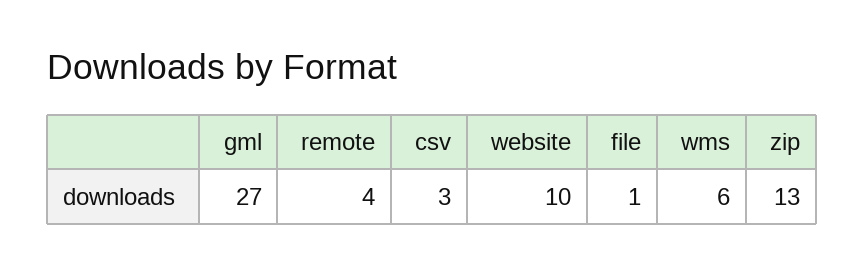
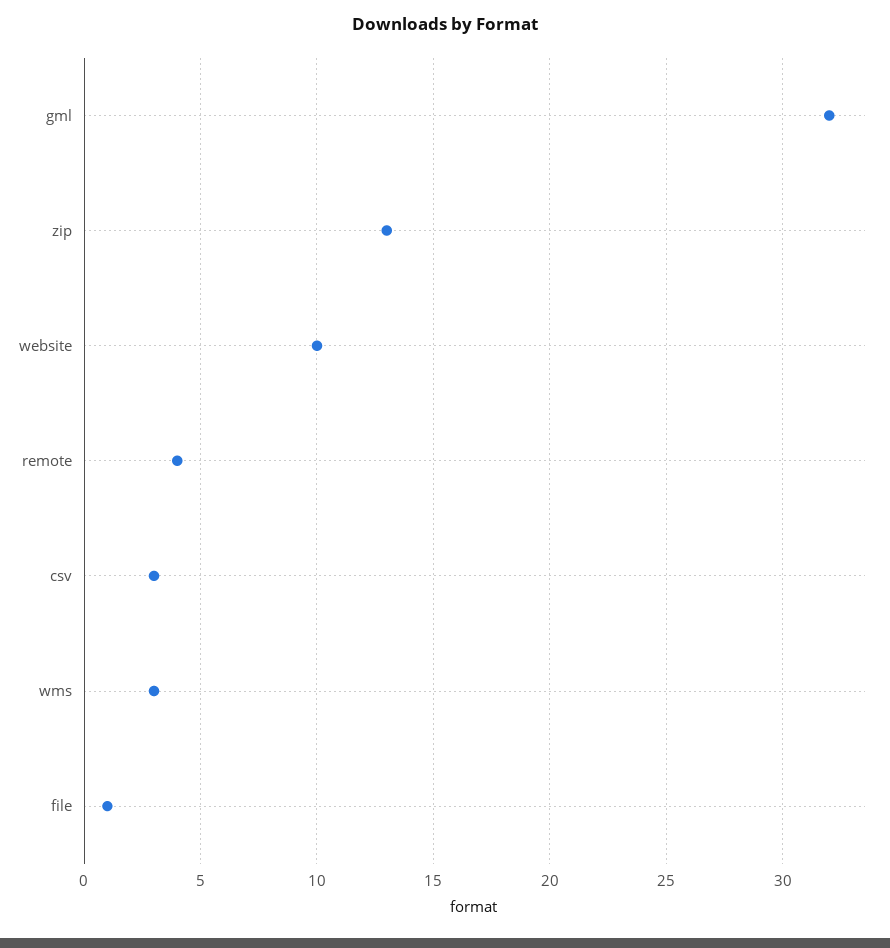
  {
-   "gml": 27,
+   "gml": 32,
    "remote": 4,
    "csv": 3,
    "website": 10,
    "file": 1,
-   "wms": 6,
+   "wms": 3,
    "zip": 13
  }

